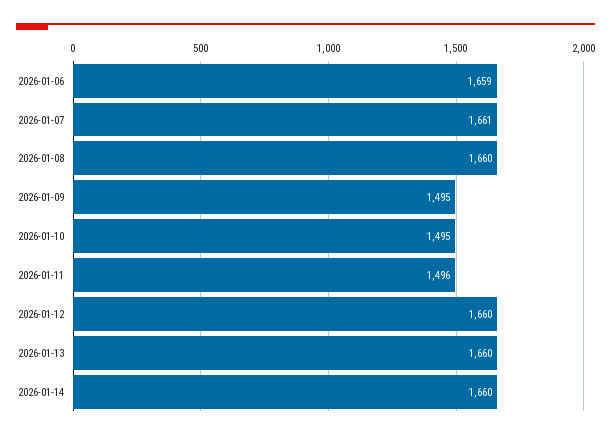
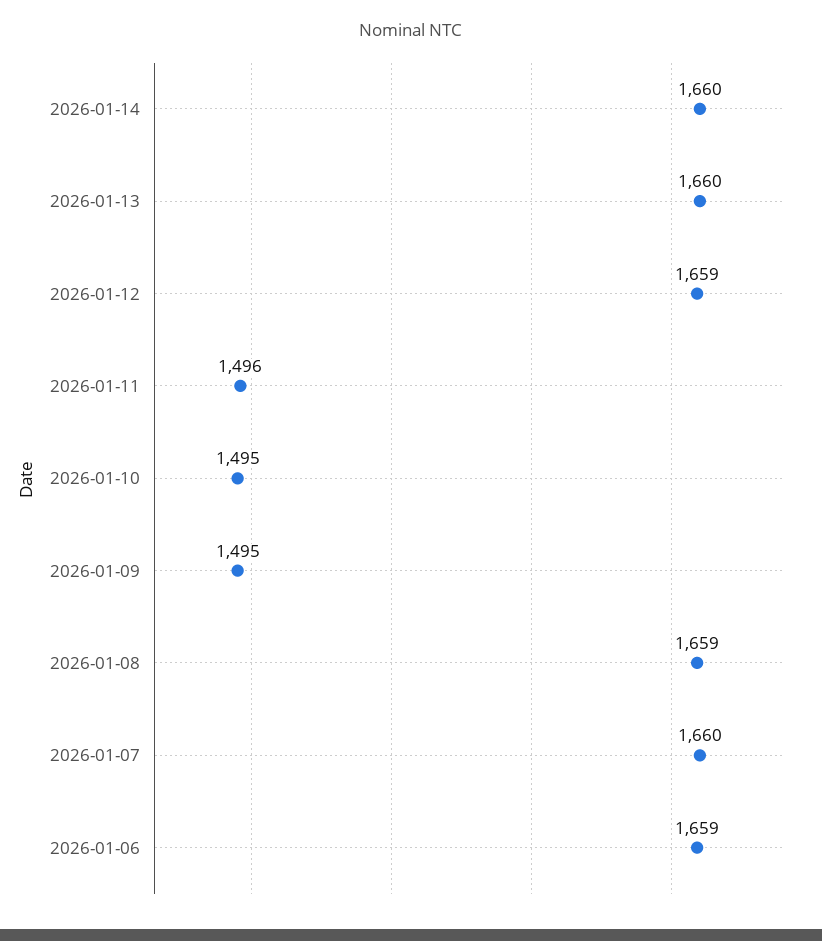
  {
    "2026-01-06": 1659,
-   "2026-01-07": 1661,
+   "2026-01-07": 1660,
-   "2026-01-08": 1660,
+   "2026-01-08": 1659,
    "2026-01-09": 1495,
    "2026-01-10": 1495,
    "2026-01-11": 1496,
-   "2026-01-12": 1660,
+   "2026-01-12": 1659,
    "2026-01-13": 1660,
    "2026-01-14": 1660
  }

